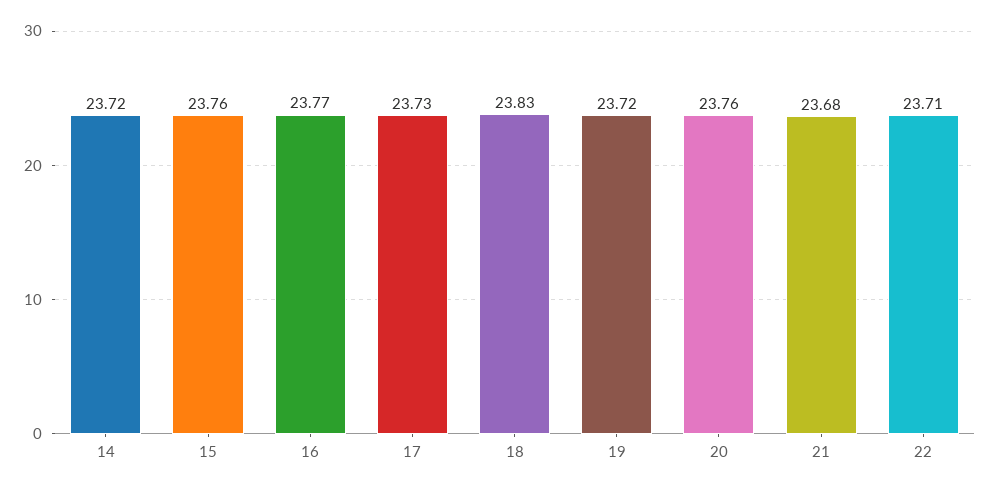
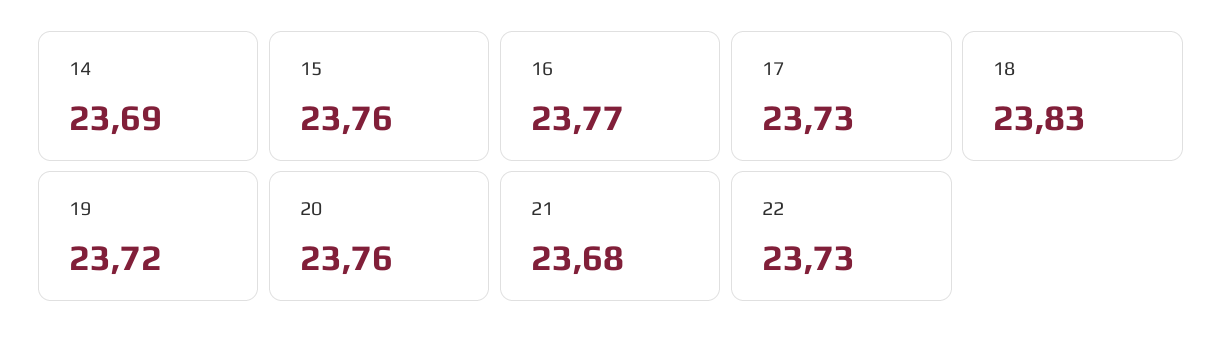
  {
-   "14": 23.72,
+   "14": 23.69,
    "15": 23.76,
    "16": 23.77,
    "17": 23.73,
    "18": 23.83,
    "19": 23.72,
    "20": 23.76,
    "21": 23.68,
-   "22": 23.71
+   "22": 23.73
  }

